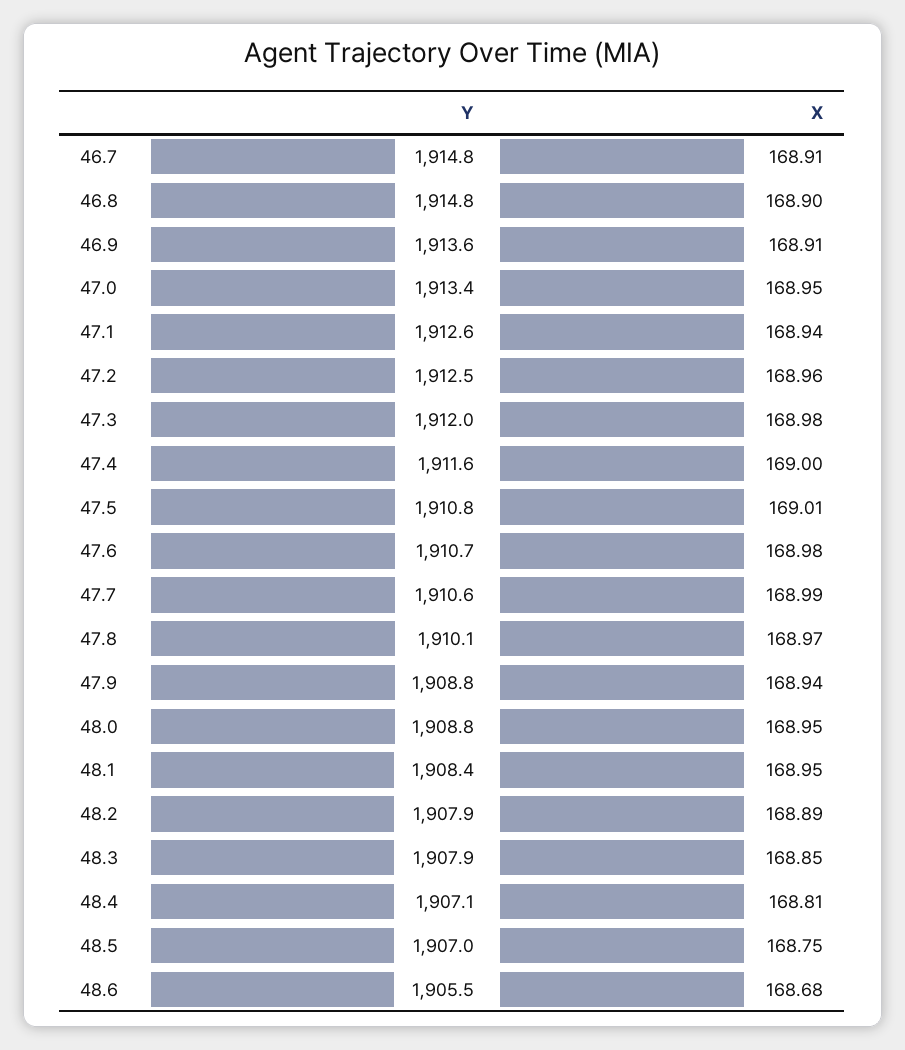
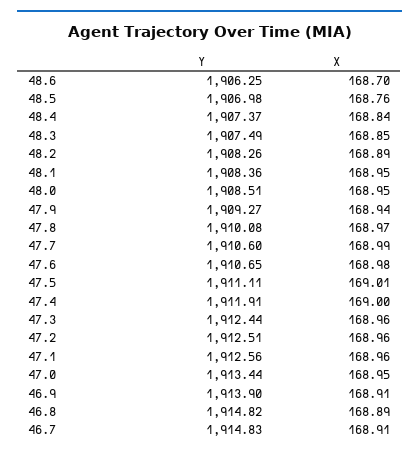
  {
    "Y": {
      "46.7": 1914.83,
      "46.8": 1914.82,
-     "46.9": 1913.6,
+     "46.9": 1913.9,
      "47.0": 1913.44,
      "47.1": 1912.56,
      "47.2": 1912.51,
-     "47.3": 1912,
+     "47.3": 1912.44,
-     "47.4": 1911.6,
+     "47.4": 1911.91,
-     "47.5": 1910.8,
+     "47.5": 1911.11,
      "47.6": 1910.65,
      "47.7": 1910.6,
      "47.8": 1910.08,
-     "47.9": 1908.8,
+     "47.9": 1909.27,
-     "48.0": 1908.8,
+     "48.0": 1908.51,
      "48.1": 1908.36,
-     "48.2": 1907.9,
+     "48.2": 1908.26,
-     "48.3": 1907.9,
+     "48.3": 1907.49,
-     "48.4": 1907.1,
+     "48.4": 1907.37,
      "48.5": 1906.98,
-     "48.6": 1905.5
+     "48.6": 1906.25
    },
    "X": {
      "46.7": 168.91,
-     "46.8": 168.9,
+     "46.8": 168.89,
      "46.9": 168.91,
      "47.0": 168.95,
-     "47.1": 168.94,
+     "47.1": 168.96,
      "47.2": 168.96,
-     "47.3": 168.98,
+     "47.3": 168.96,
      "47.4": 169,
      "47.5": 169.01,
      "47.6": 168.98,
      "47.7": 168.99,
      "47.8": 168.97,
      "47.9": 168.94,
      "48.0": 168.95,
      "48.1": 168.95,
      "48.2": 168.89,
      "48.3": 168.85,
-     "48.4": 168.81,
+     "48.4": 168.84,
-     "48.5": 168.75,
+     "48.5": 168.76,
-     "48.6": 168.68
+     "48.6": 168.7
    }
  }

